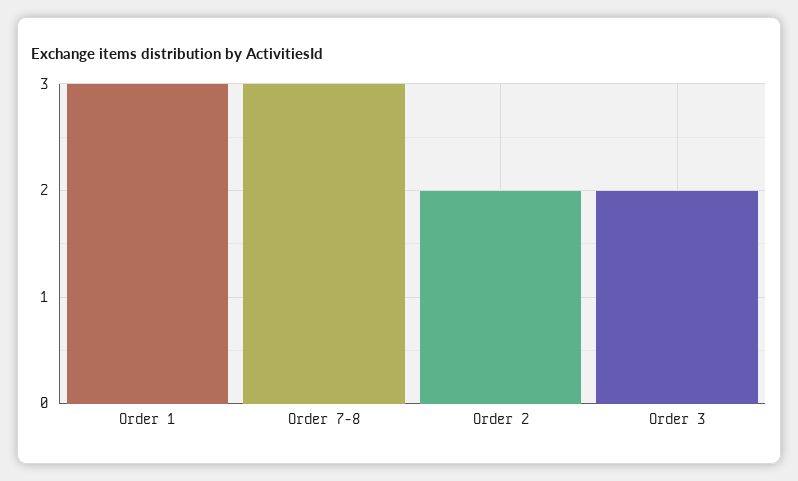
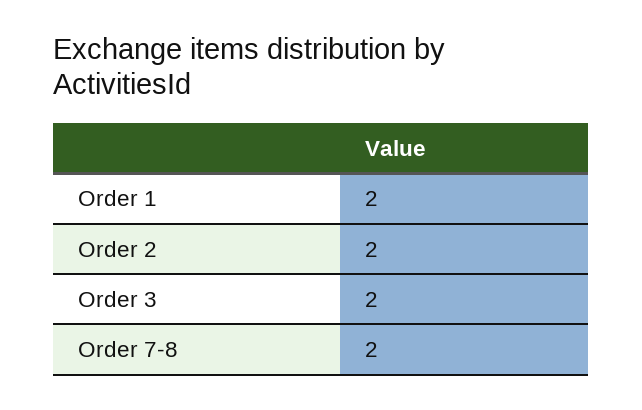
  {
-   "Order 1": 3,
+   "Order 1": 2,
-   "Order 7-8": 3,
+   "Order 7-8": 2,
    "Order 2": 2,
    "Order 3": 2
  }

